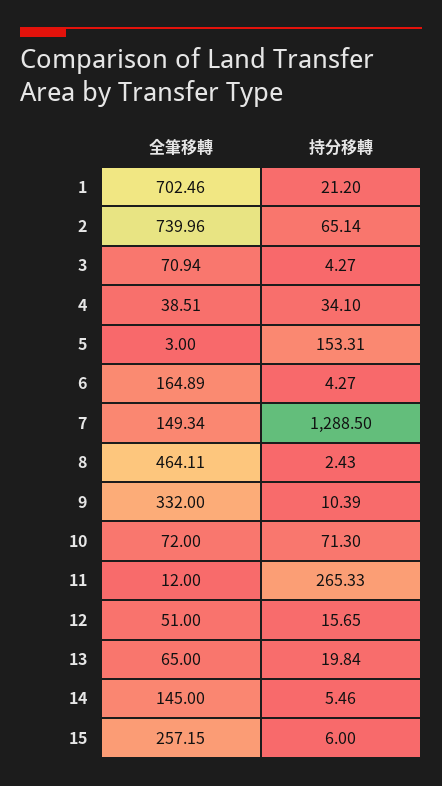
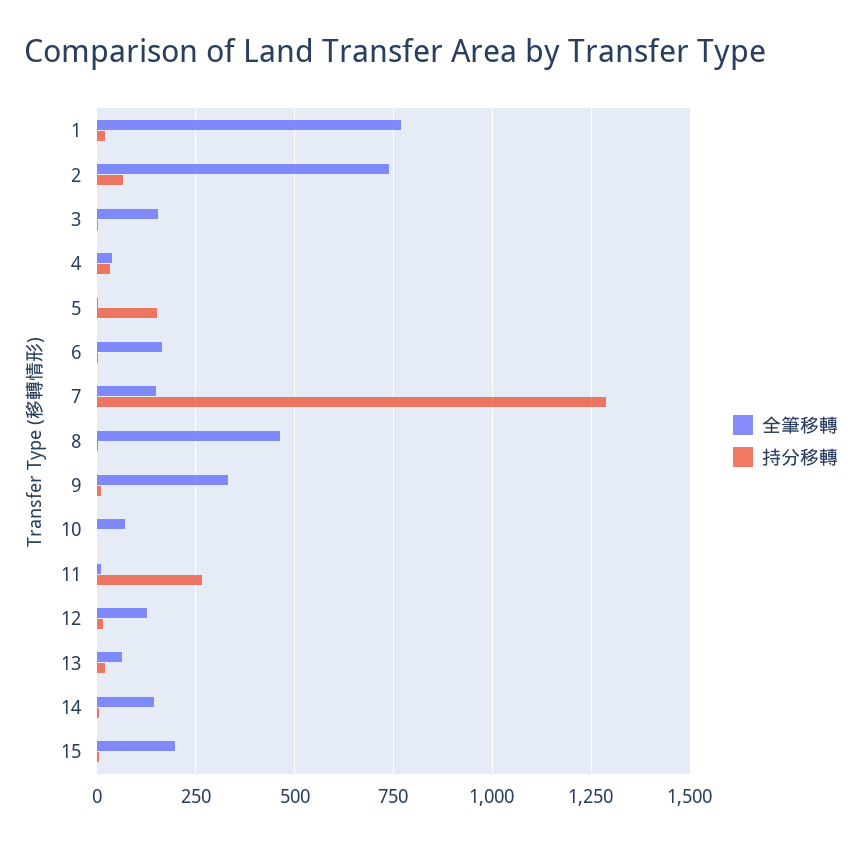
  {
    "全筆移轉": {
-     "1": 702.46,
+     "1": 775,
      "2": 739.96,
-     "3": 70.94,
+     "3": 150,
      "4": 38.51,
      "5": 3,
      "6": 164.89,
      "7": 149.34,
      "8": 464.11,
      "9": 332,
      "10": 72,
      "11": 12,
-     "12": 51,
+     "12": 125,
      "13": 65,
      "14": 145,
-     "15": 257.15
+     "15": 200
    },
    "持分移轉": {
      "1": 21.2,
      "2": 65.14,
      "3": 4.27,
      "4": 34.1,
      "5": 153.31,
      "6": 4.27,
      "7": 1288.5,
      "8": 2.43,
      "9": 10.39,
-     "10": 71.3,
+     "10": 0,
      "11": 265.33,
      "12": 15.65,
      "13": 19.84,
      "14": 5.46,
      "15": 6
    }
  }

